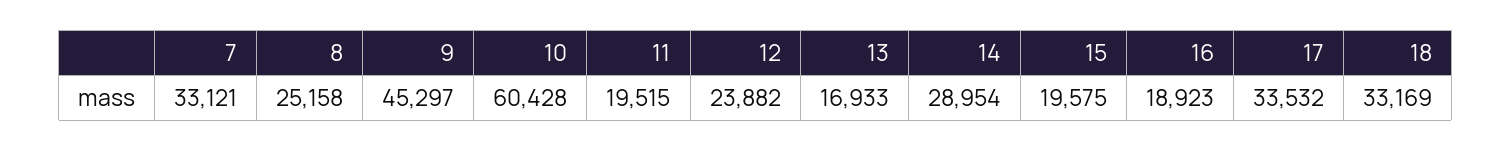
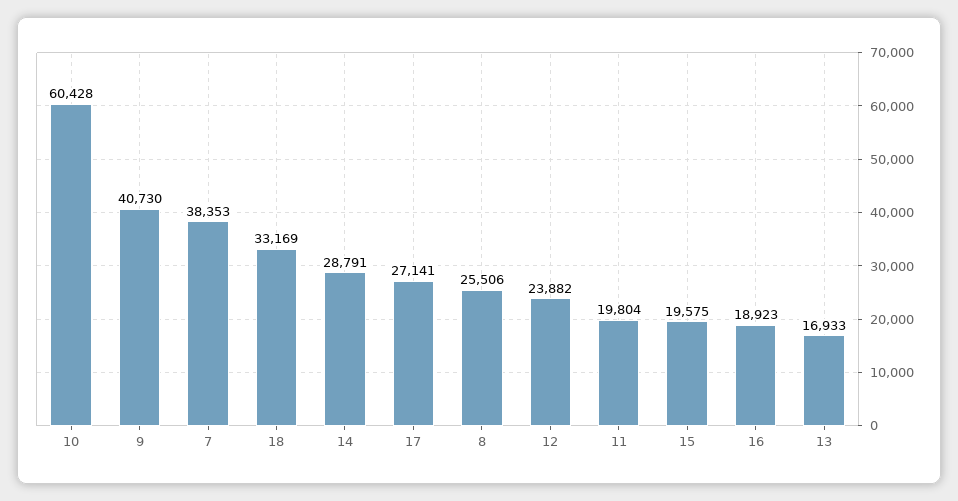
  {
-   "7": 33121,
+   "7": 38353,
-   "8": 25158,
+   "8": 25506,
-   "9": 45297,
+   "9": 40730,
    "10": 60428,
-   "11": 19515,
+   "11": 19804,
    "12": 23882,
    "13": 16933,
-   "14": 28954,
+   "14": 28791,
    "15": 19575,
    "16": 18923,
-   "17": 33532,
+   "17": 27141,
    "18": 33169
  }

